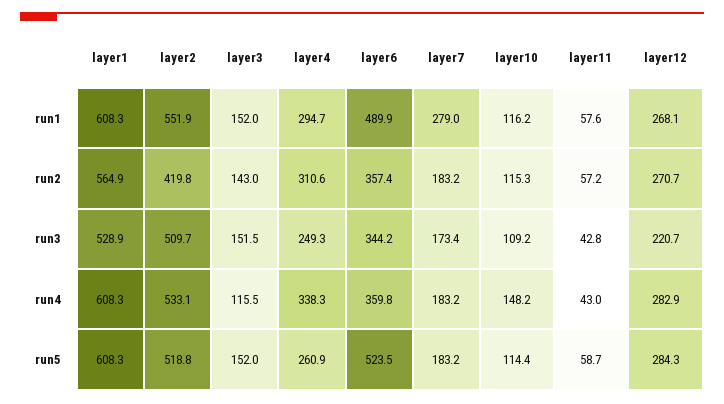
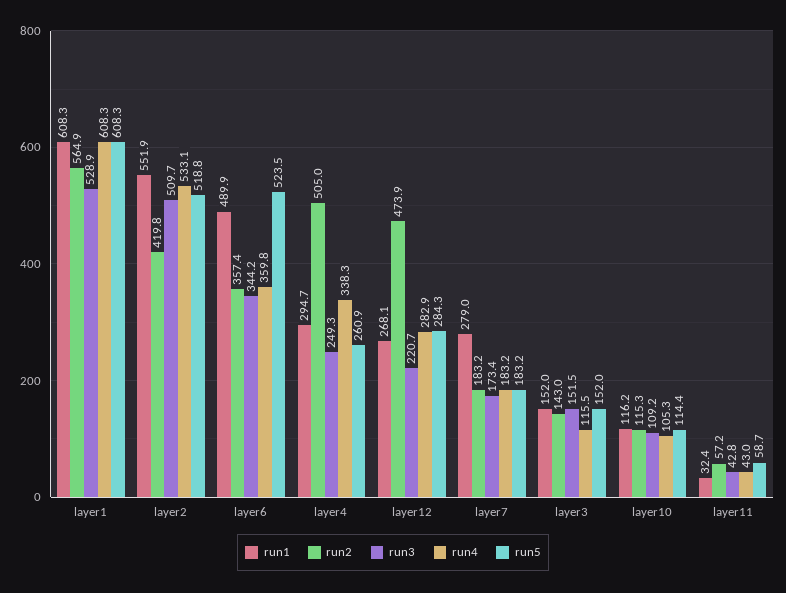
  {
    "run1": {
      "layer1": 608.3,
      "layer2": 551.9,
      "layer3": 152,
      "layer4": 294.7,
      "layer6": 489.9,
      "layer7": 279,
      "layer10": 116.2,
-     "layer11": 57.6,
+     "layer11": 32.4,
      "layer12": 268.1
    },
    "run2": {
      "layer1": 564.9,
      "layer2": 419.8,
      "layer3": 143,
-     "layer4": 310.6,
+     "layer4": 505,
      "layer6": 357.4,
      "layer7": 183.2,
      "layer10": 115.3,
      "layer11": 57.2,
-     "layer12": 270.7
+     "layer12": 473.9
    },
    "run3": {
      "layer1": 528.9,
      "layer2": 509.7,
      "layer3": 151.5,
      "layer4": 249.3,
      "layer6": 344.2,
      "layer7": 173.4,
      "layer10": 109.2,
      "layer11": 42.8,
      "layer12": 220.7
    },
    "run4": {
      "layer1": 608.3,
      "layer2": 533.1,
      "layer3": 115.5,
      "layer4": 338.3,
      "layer6": 359.8,
      "layer7": 183.2,
-     "layer10": 148.2,
+     "layer10": 105.3,
      "layer11": 43,
      "layer12": 282.9
    },
    "run5": {
      "layer1": 608.3,
      "layer2": 518.8,
      "layer3": 152,
      "layer4": 260.9,
      "layer6": 523.5,
      "layer7": 183.2,
      "layer10": 114.4,
      "layer11": 58.7,
      "layer12": 284.3
    }
  }

